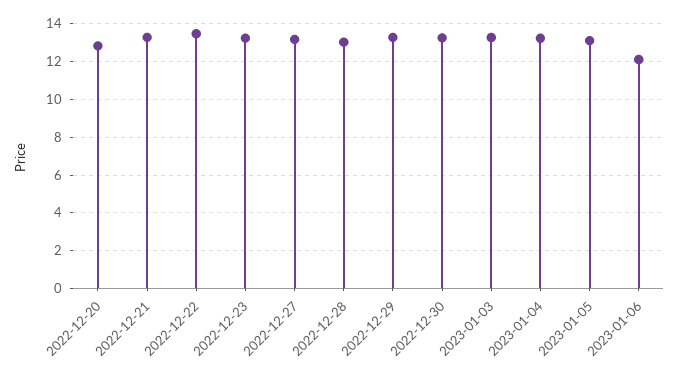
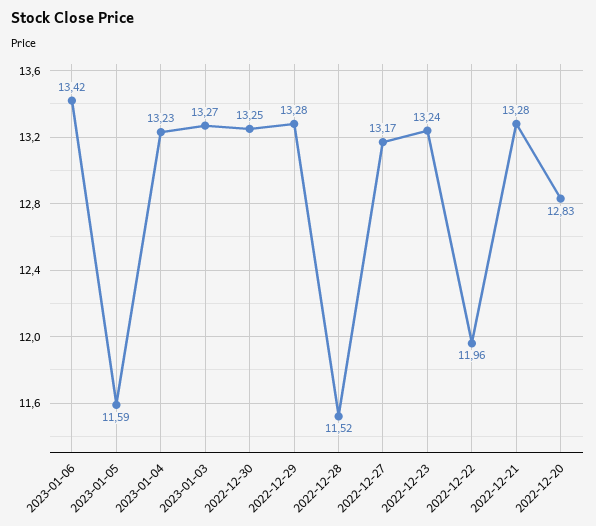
  {
    "2022-12-20": 12.83,
    "2022-12-21": 13.28,
-   "2022-12-22": 13.5,
+   "2022-12-22": 11.96,
    "2022-12-23": 13.24,
    "2022-12-27": 13.17,
-   "2022-12-28": 13,
+   "2022-12-28": 11.52,
    "2022-12-29": 13.28,
    "2022-12-30": 13.25,
    "2023-01-03": 13.27,
    "2023-01-04": 13.23,
-   "2023-01-05": 13,
+   "2023-01-05": 11.59,
-   "2023-01-06": 12
+   "2023-01-06": 13.42
  }

